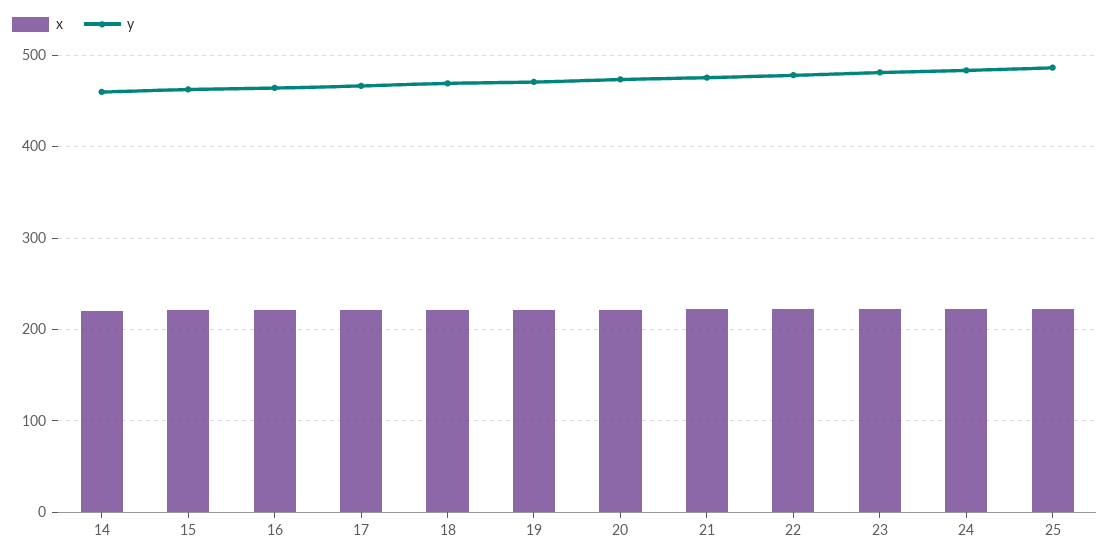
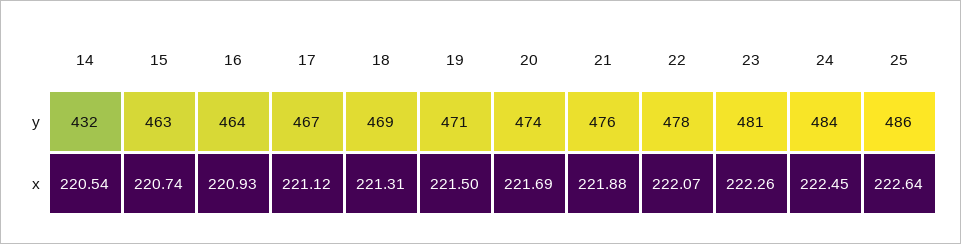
  {
    "x": {
      "14": 220.54,
      "15": 220.74,
      "16": 220.93,
      "17": 221.12,
      "18": 221.31,
      "19": 221.5,
      "20": 221.69,
      "21": 221.88,
      "22": 222.07,
      "23": 222.26,
      "24": 222.45,
      "25": 222.64
    },
    "y": {
-     "14": 460,
+     "14": 432,
      "15": 463,
      "16": 464,
      "17": 467,
      "18": 469,
      "19": 471,
      "20": 474,
      "21": 476,
      "22": 478,
      "23": 481,
      "24": 484,
      "25": 486
    }
  }

